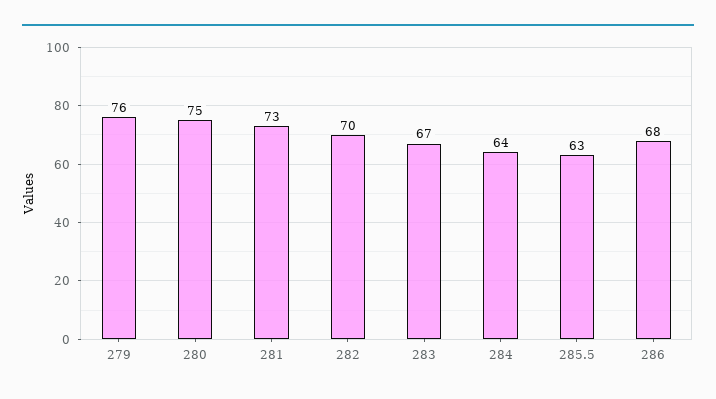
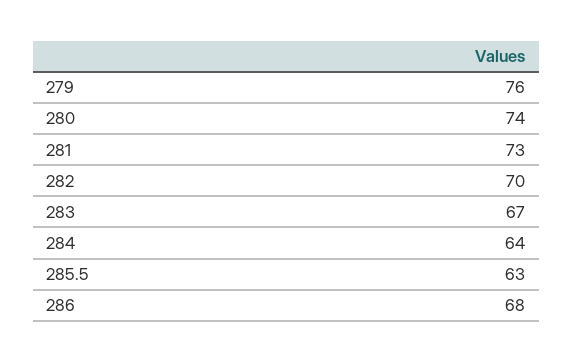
  {
    "279": 76,
-   "280": 75,
+   "280": 74,
    "281": 73,
    "282": 70,
    "283": 67,
    "284": 64,
    "285.5": 63,
    "286": 68
  }

